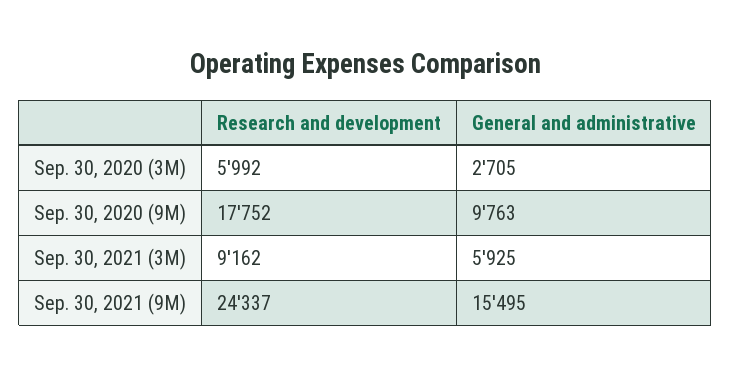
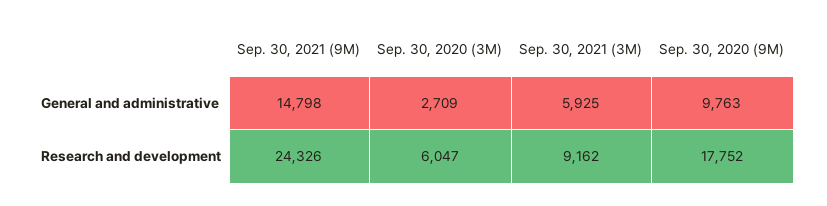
  {
    "Research and development": {
-     "Sep. 30, 2020 (3M)": 5992,
+     "Sep. 30, 2020 (3M)": 6047,
      "Sep. 30, 2020 (9M)": 17752,
      "Sep. 30, 2021 (3M)": 9162,
-     "Sep. 30, 2021 (9M)": 24337
+     "Sep. 30, 2021 (9M)": 24326
    },
    "General and administrative": {
-     "Sep. 30, 2020 (3M)": 2705,
+     "Sep. 30, 2020 (3M)": 2709,
      "Sep. 30, 2020 (9M)": 9763,
      "Sep. 30, 2021 (3M)": 5925,
-     "Sep. 30, 2021 (9M)": 15495
+     "Sep. 30, 2021 (9M)": 14798
    }
  }

